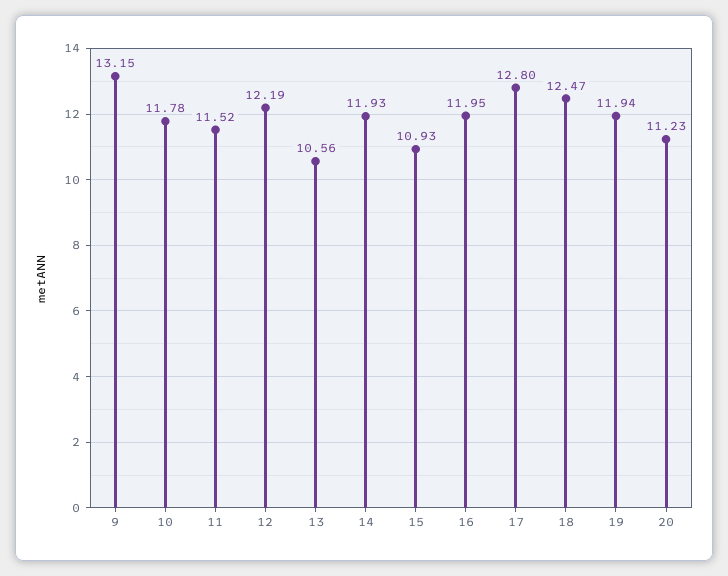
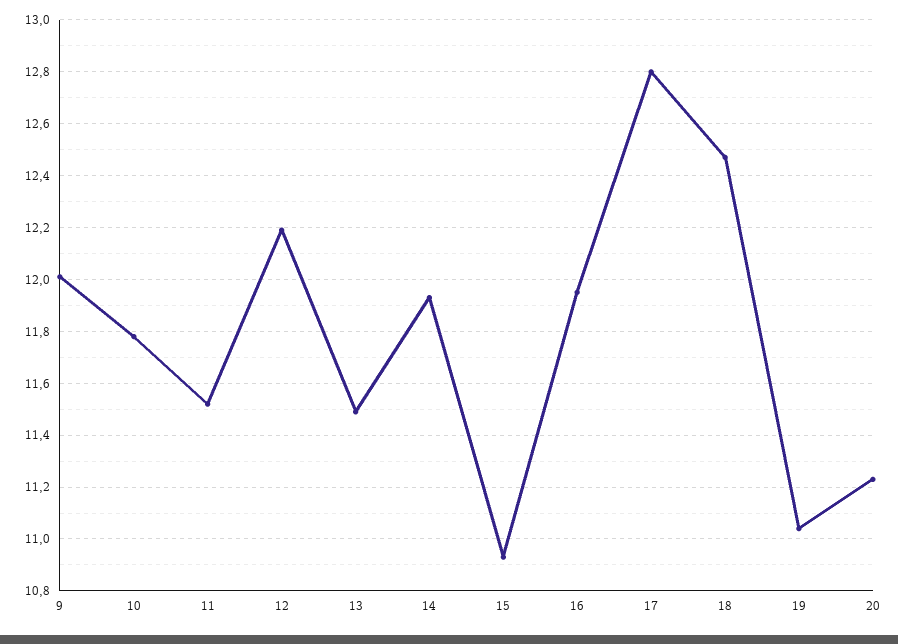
  {
-   "9": 13.15,
+   "9": 12,
    "10": 11.78,
    "11": 11.52,
    "12": 12.19,
-   "13": 10.56,
+   "13": 11.5,
    "14": 11.93,
    "15": 10.93,
    "16": 11.95,
    "17": 12.8,
    "18": 12.47,
-   "19": 11.94,
+   "19": 11.05,
    "20": 11.23
  }

